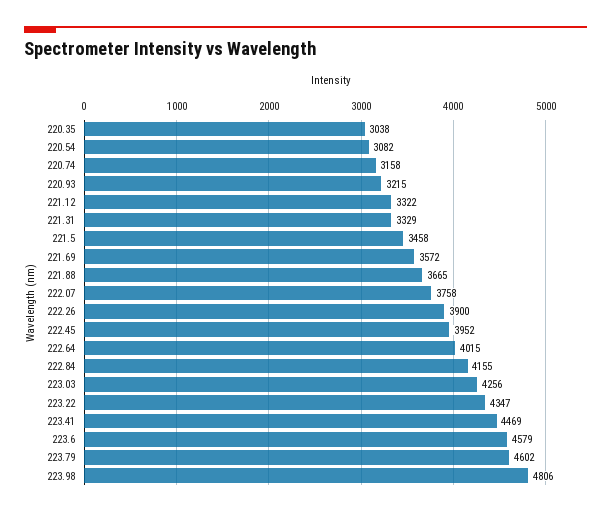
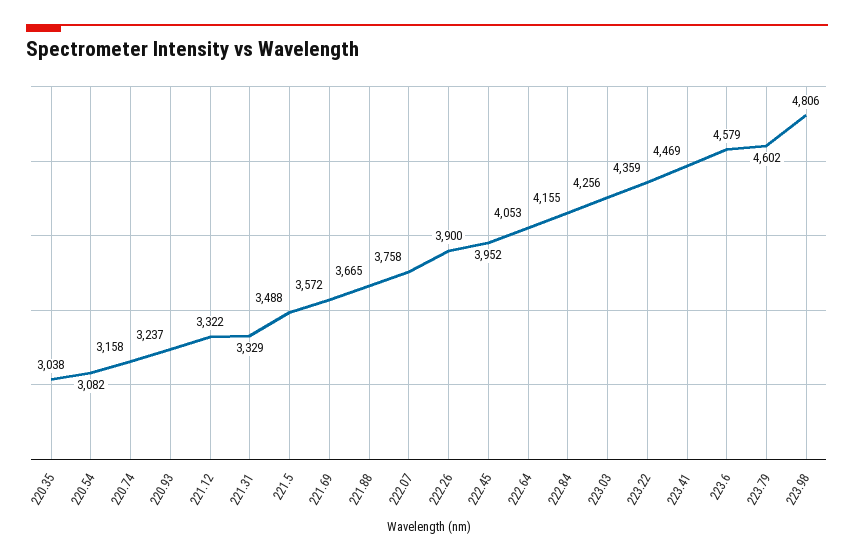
  {
    "220.35": 3038,
    "220.54": 3082,
    "220.74": 3158,
-   "220.93": 3215,
+   "220.93": 3237,
    "221.12": 3322,
    "221.31": 3329,
-   "221.5": 3458,
+   "221.5": 3488,
    "221.69": 3572,
    "221.88": 3665,
    "222.07": 3758,
    "222.26": 3900,
    "222.45": 3952,
-   "222.64": 4015,
+   "222.64": 4053,
    "222.84": 4155,
    "223.03": 4256,
-   "223.22": 4347,
+   "223.22": 4359,
    "223.41": 4469,
    "223.6": 4579,
    "223.79": 4602,
    "223.98": 4806
  }

